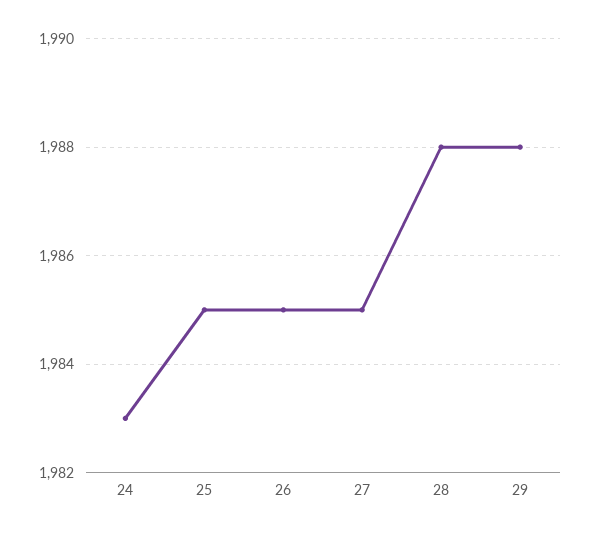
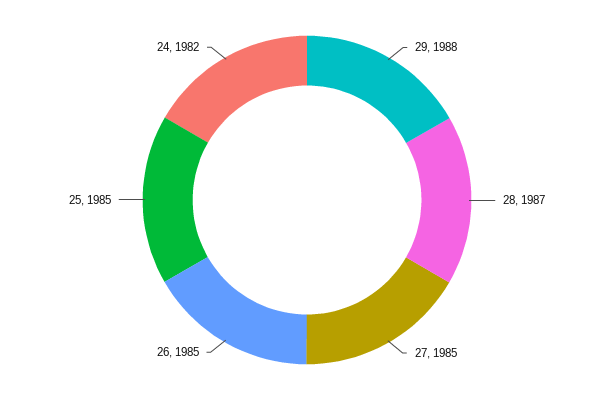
  {
-   "24": 1983,
+   "24": 1982,
    "25": 1985,
    "26": 1985,
    "27": 1985,
-   "28": 1988,
+   "28": 1987,
    "29": 1988
  }

